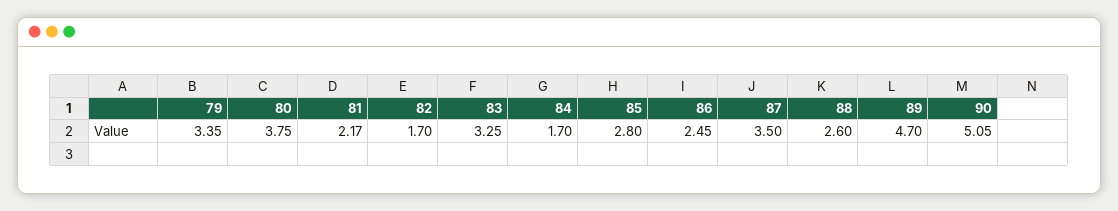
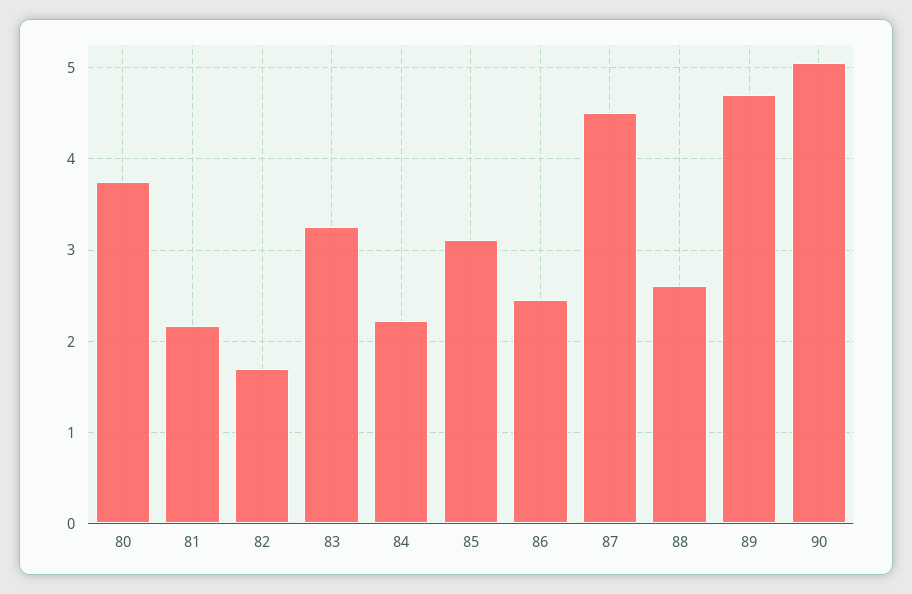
  {
-   "79": 3.35,
    "80": 3.75,
    "81": 2.17,
    "82": 1.7,
    "83": 3.25,
-   "84": 1.7,
+   "84": 2.2,
-   "85": 2.8,
+   "85": 3.1,
    "86": 2.45,
-   "87": 3.5,
+   "87": 4.5,
    "88": 2.6,
    "89": 4.7,
    "90": 5.05
  }

